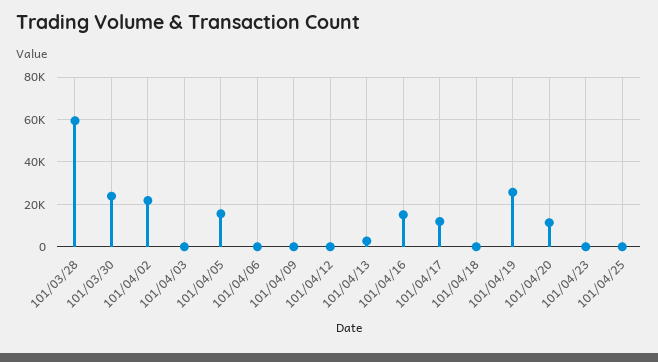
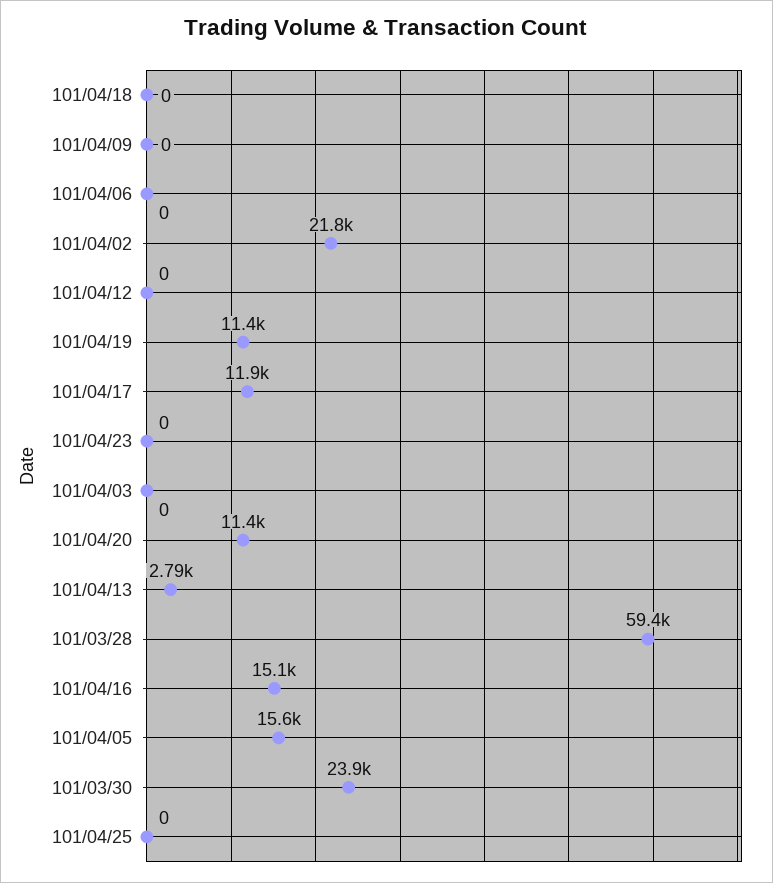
  {
    "101/03/28": 59400,
    "101/03/30": 23900,
    "101/04/02": 21800,
    "101/04/03": 0,
    "101/04/05": 15600,
    "101/04/06": 0,
    "101/04/09": 0,
    "101/04/12": 0,
    "101/04/13": 2790,
    "101/04/16": 15100,
    "101/04/17": 11900,
    "101/04/18": 0,
-   "101/04/19": 25000,
+   "101/04/19": 11400,
    "101/04/20": 11400,
    "101/04/23": 0,
    "101/04/25": 0
  }

